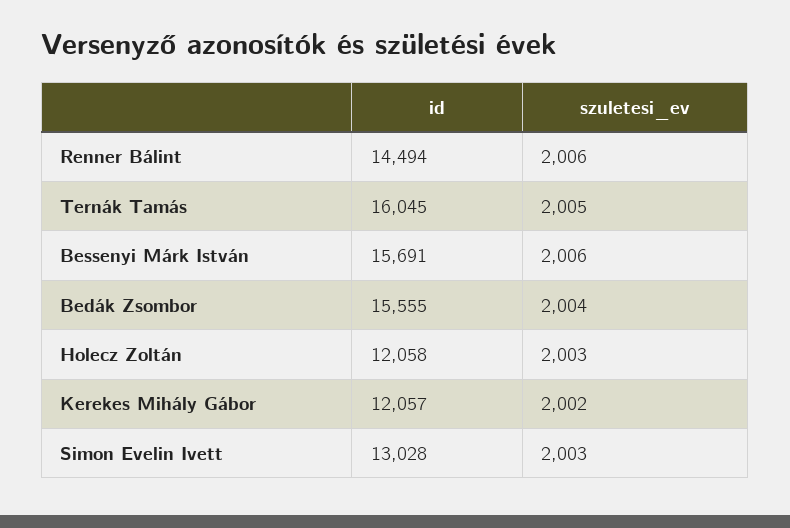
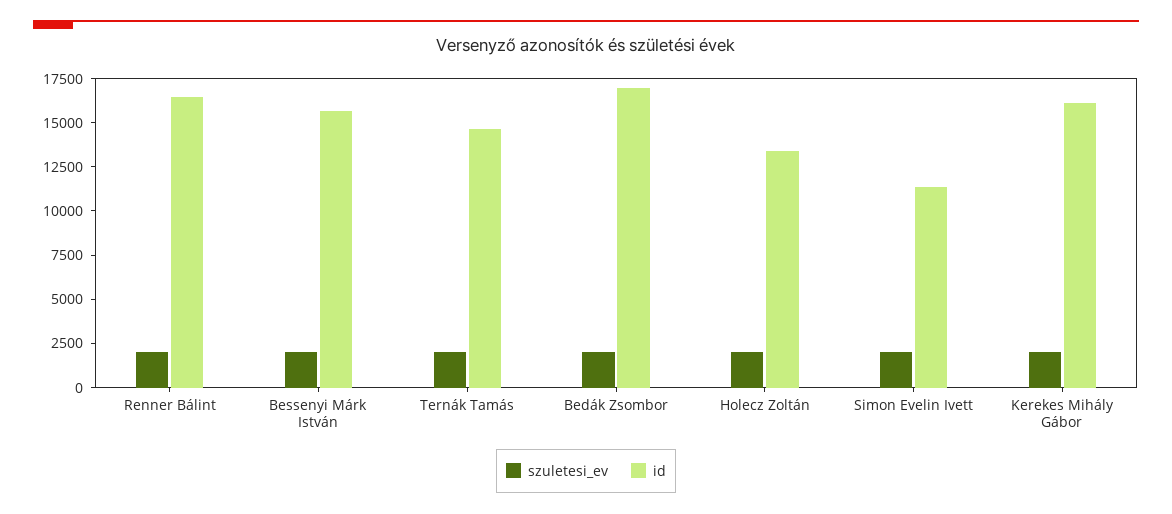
  {
    "id": {
-     "Renner Bálint": 14494,
+     "Renner Bálint": 16500,
-     "Ternák Tamás": 16045,
+     "Ternák Tamás": 14500,
      "Bessenyi Márk István": 15691,
-     "Bedák Zsombor": 15555,
+     "Bedák Zsombor": 17000,
-     "Holecz Zoltán": 12058,
+     "Holecz Zoltán": 13500,
-     "Kerekes Mihály Gábor": 12057,
+     "Kerekes Mihály Gábor": 16000,
-     "Simon Evelin Ivett": 13028
+     "Simon Evelin Ivett": 11500
    },
    "szuletesi_ev": {
      "Renner Bálint": 2006,
      "Ternák Tamás": 2005,
      "Bessenyi Márk István": 2006,
      "Bedák Zsombor": 2004,
      "Holecz Zoltán": 2003,
      "Kerekes Mihály Gábor": 2002,
      "Simon Evelin Ivett": 2003
    }
  }

